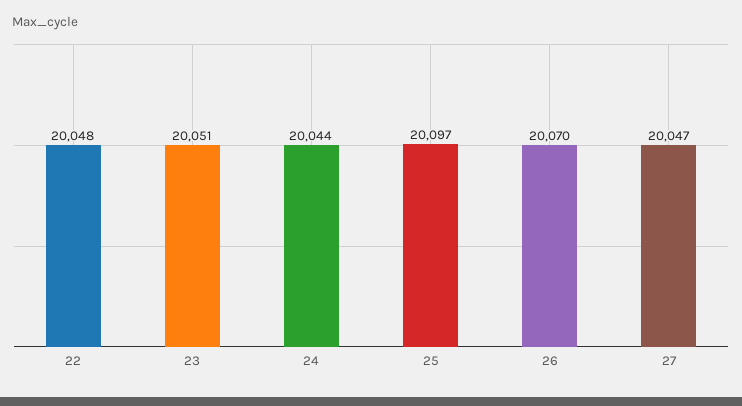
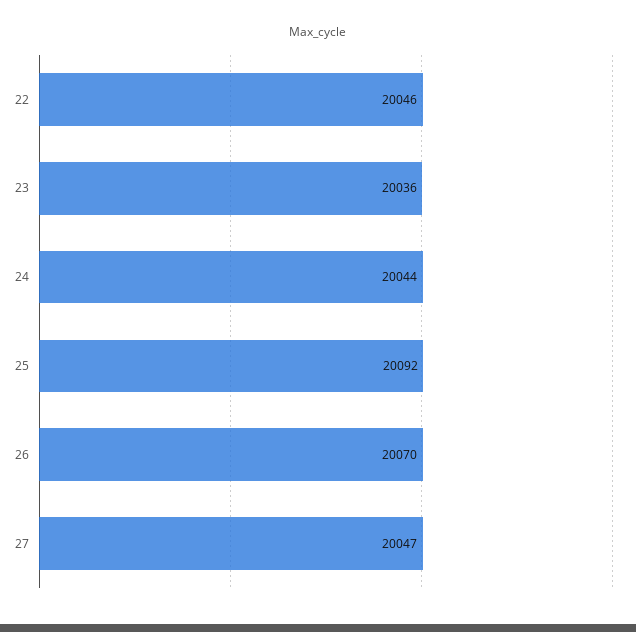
  {
-   "22": 20048,
+   "22": 20046,
-   "23": 20051,
+   "23": 20036,
    "24": 20044,
-   "25": 20097,
+   "25": 20092,
    "26": 20070,
    "27": 20047
  }

